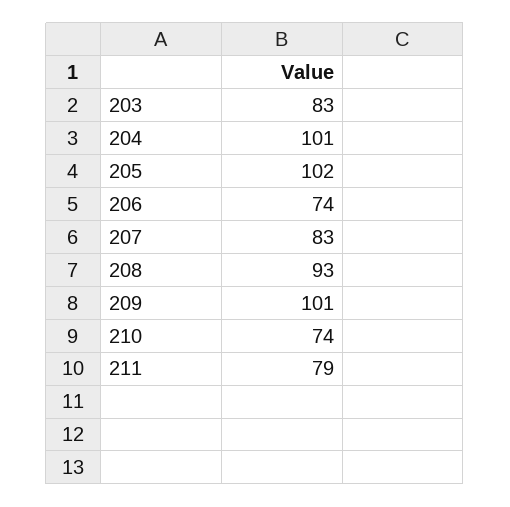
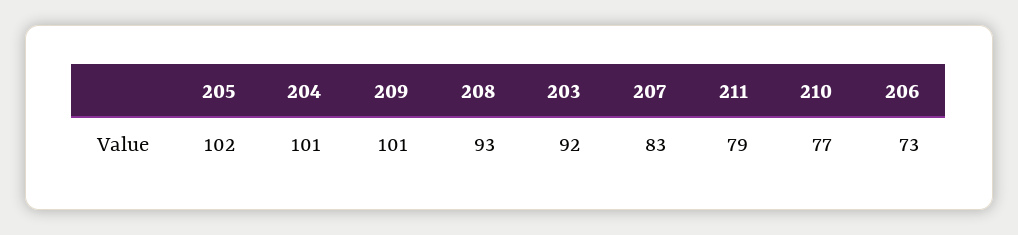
  {
-   "203": 83,
+   "203": 92,
    "204": 101,
    "205": 102,
-   "206": 74,
+   "206": 73,
    "207": 83,
    "208": 93,
    "209": 101,
-   "210": 74,
+   "210": 77,
    "211": 79
  }

